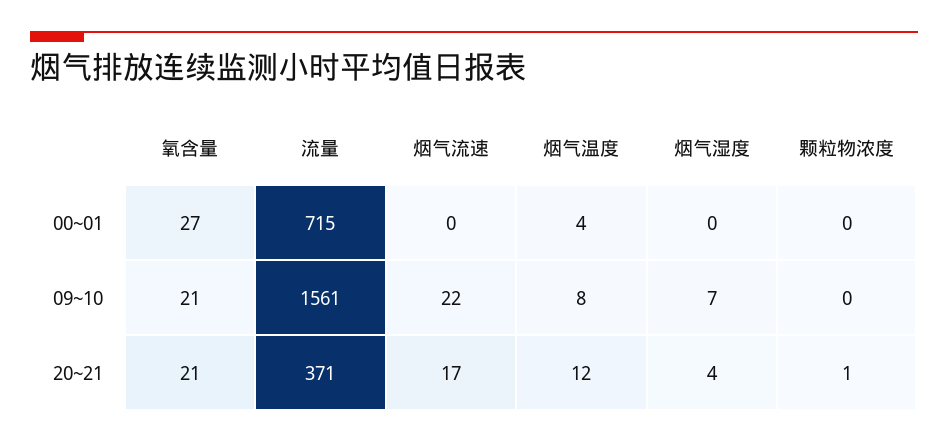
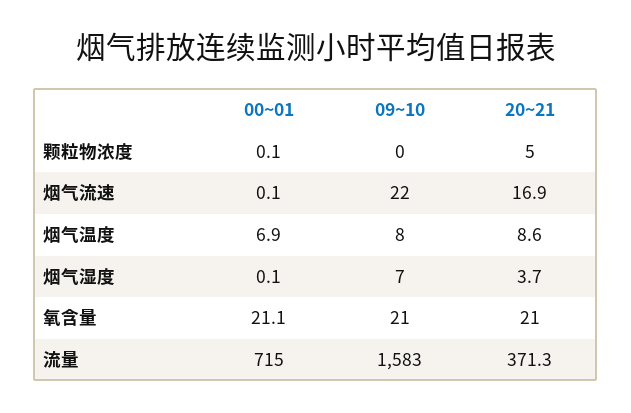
  {
    "氧含量": {
-     "00~01": 27,
+     "00~01": 21.1,
      "09~10": 21,
      "20~21": 21
    },
    "流量": {
      "00~01": 715,
-     "09~10": 1561,
+     "09~10": 1583,
      "20~21": 371.3
    },
    "烟气流速": {
      "00~01": 0.1,
      "09~10": 22,
      "20~21": 16.9
    },
    "烟气温度": {
-     "00~01": 4,
+     "00~01": 6.9,
      "09~10": 8,
-     "20~21": 12
+     "20~21": 8.6
    },
    "烟气湿度": {
      "00~01": 0.1,
      "09~10": 7,
      "20~21": 3.7
    },
    "颗粒物浓度": {
      "00~01": 0.1,
      "09~10": 0,
-     "20~21": 1
+     "20~21": 5
    }
  }

